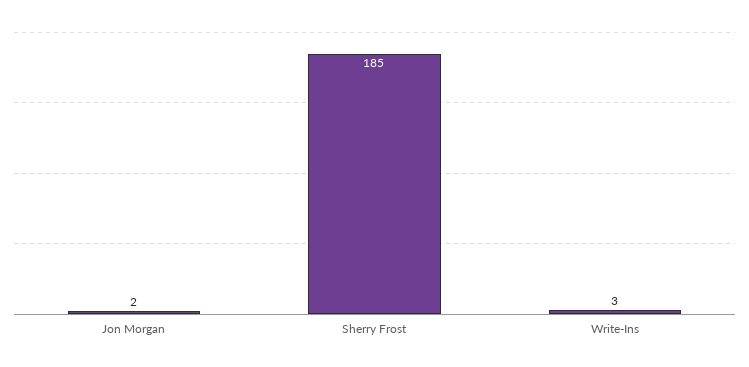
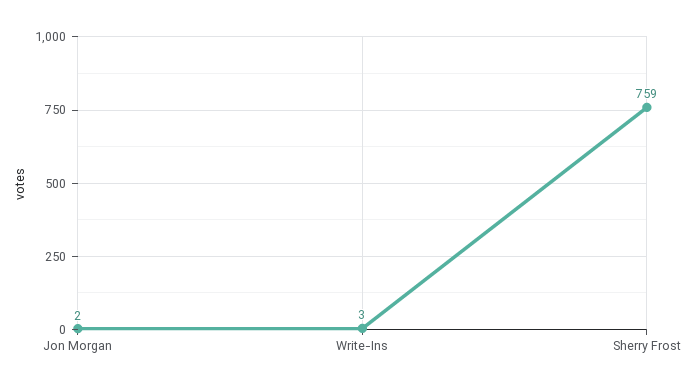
  {
    "Jon Morgan": 2,
-   "Sherry Frost": 185,
+   "Sherry Frost": 759,
    "Write-Ins": 3
  }

